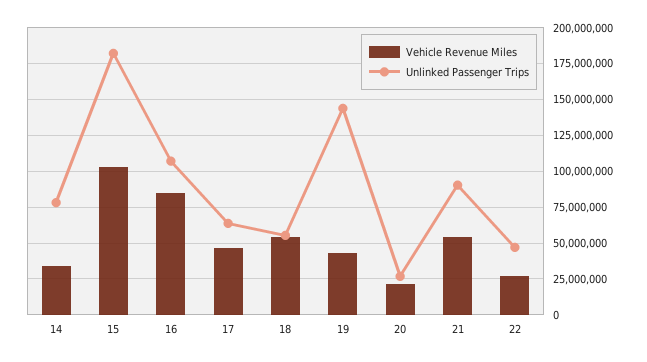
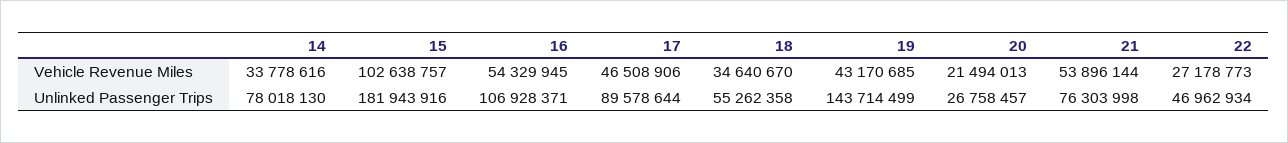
  {
    "Vehicle Revenue Miles": {
      "14": 33778616,
      "15": 102638757,
-     "16": 85000000,
+     "16": 54329945,
      "17": 46508906,
-     "18": 55000000,
+     "18": 34640670,
      "19": 43170685,
      "20": 21494013,
      "21": 53896144,
      "22": 27178773
    },
    "Unlinked Passenger Trips": {
      "14": 78018130,
      "15": 181943916,
      "16": 106928371,
-     "17": 65000000,
+     "17": 89578644,
      "18": 55262358,
      "19": 143714499,
      "20": 26758457,
-     "21": 90000000,
+     "21": 76303998,
      "22": 46962934
    }
  }

